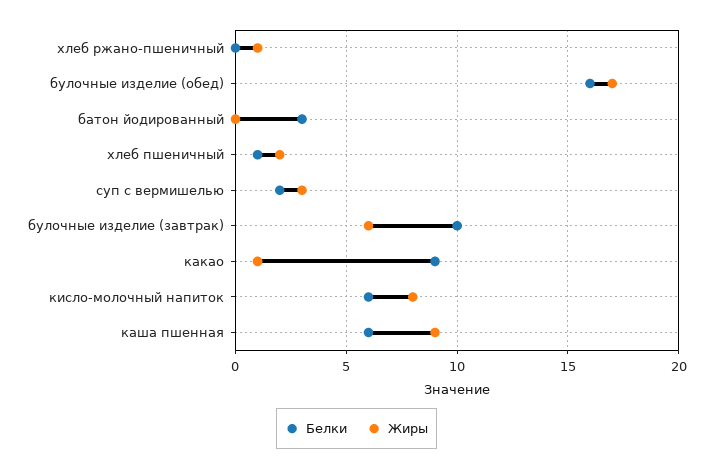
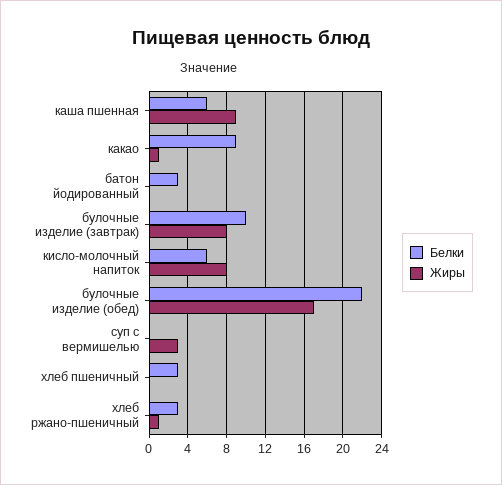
  {
    "Белки": {
-     "хлеб ржано-пшеничный": 0,
+     "хлеб ржано-пшеничный": 3,
-     "булочные изделие (обед)": 16,
+     "булочные изделие (обед)": 22,
      "батон йодированный": 3,
-     "хлеб пшеничный": 1,
+     "хлеб пшеничный": 3,
-     "суп с вермишелью": 2,
+     "суп с вермишелью": 0,
      "булочные изделие (завтрак)": 10,
      "какао": 9,
      "кисло-молочный напиток": 6,
      "каша пшенная": 6
    },
    "Жиры": {
      "хлеб ржано-пшеничный": 1,
      "булочные изделие (обед)": 17,
      "батон йодированный": 0,
-     "хлеб пшеничный": 2,
+     "хлеб пшеничный": 0,
      "суп с вермишелью": 3,
-     "булочные изделие (завтрак)": 6,
+     "булочные изделие (завтрак)": 8,
      "какао": 1,
      "кисло-молочный напиток": 8,
      "каша пшенная": 9
    }
  }

